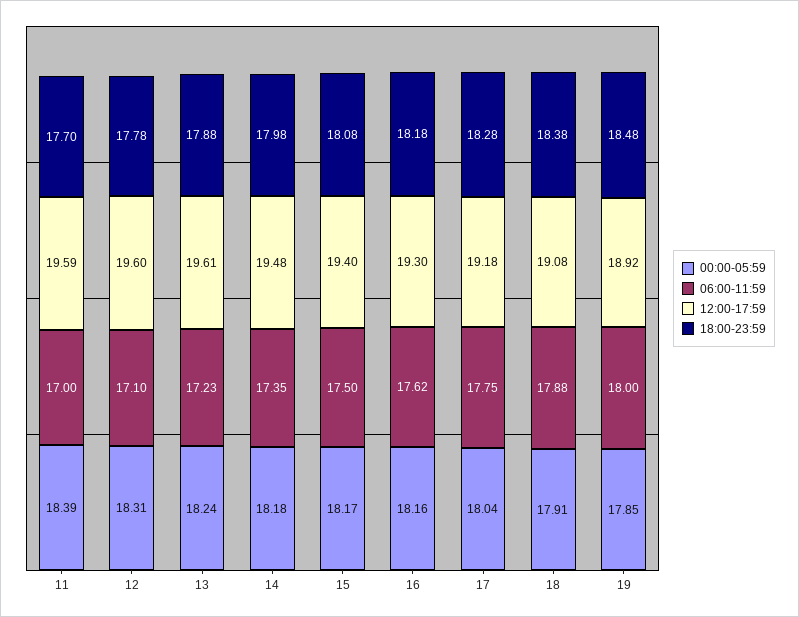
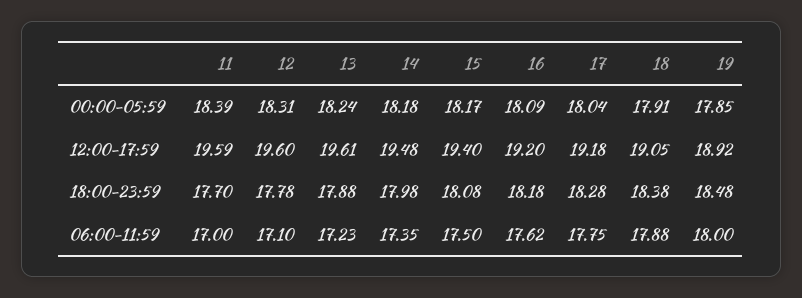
  {
    "00:00-05:59": {
      "11": 18.39,
      "12": 18.31,
      "13": 18.24,
      "14": 18.18,
      "15": 18.17,
-     "16": 18.16,
+     "16": 18.09,
      "17": 18.04,
      "18": 17.91,
      "19": 17.85
    },
    "06:00-11:59": {
      "11": 17,
      "12": 17.1,
      "13": 17.23,
      "14": 17.35,
      "15": 17.5,
      "16": 17.62,
      "17": 17.75,
      "18": 17.88,
      "19": 18
    },
    "12:00-17:59": {
      "11": 19.59,
      "12": 19.6,
      "13": 19.61,
      "14": 19.48,
      "15": 19.4,
-     "16": 19.3,
+     "16": 19.2,
      "17": 19.18,
-     "18": 19.08,
+     "18": 19.05,
      "19": 18.92
    },
    "18:00-23:59": {
      "11": 17.7,
      "12": 17.78,
      "13": 17.88,
      "14": 17.98,
      "15": 18.08,
      "16": 18.18,
      "17": 18.28,
      "18": 18.38,
      "19": 18.48
    }
  }

